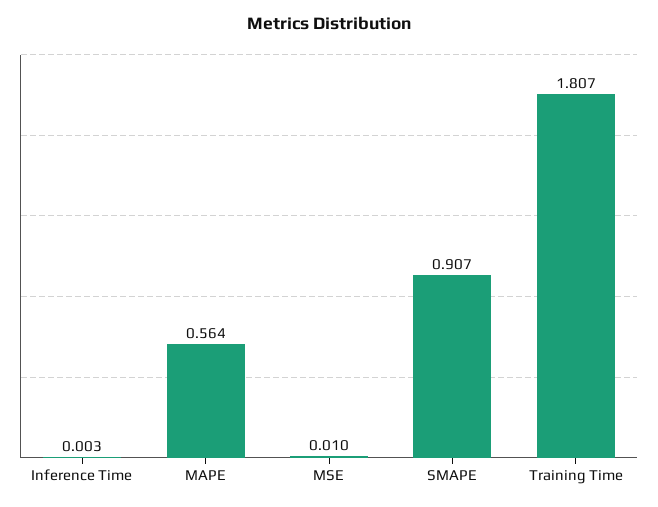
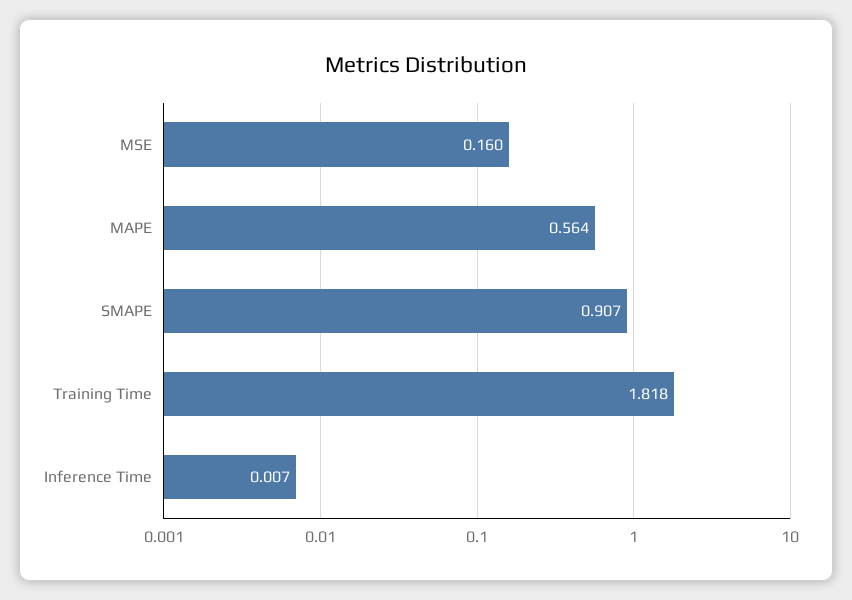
  {
-   "Inference Time": 0.003,
+   "Inference Time": 0.007,
    "MAPE": 0.564,
-   "MSE": 0.01,
+   "MSE": 0.16,
    "SMAPE": 0.907,
-   "Training Time": 1.807
+   "Training Time": 1.818
  }

